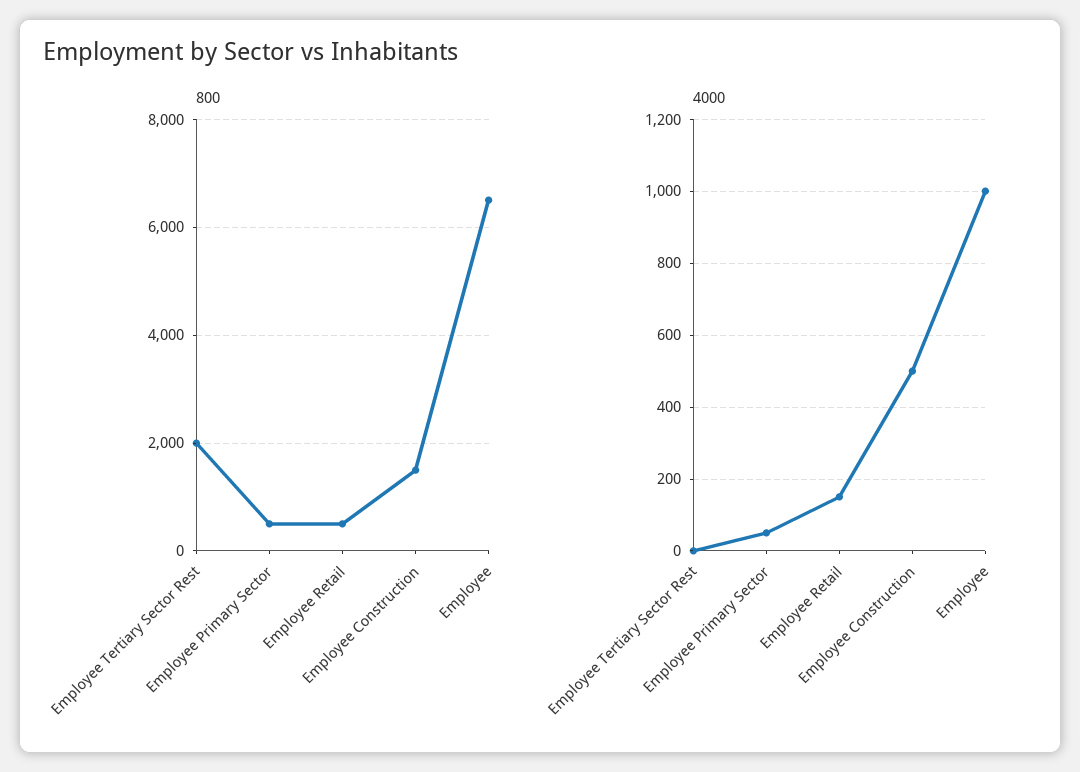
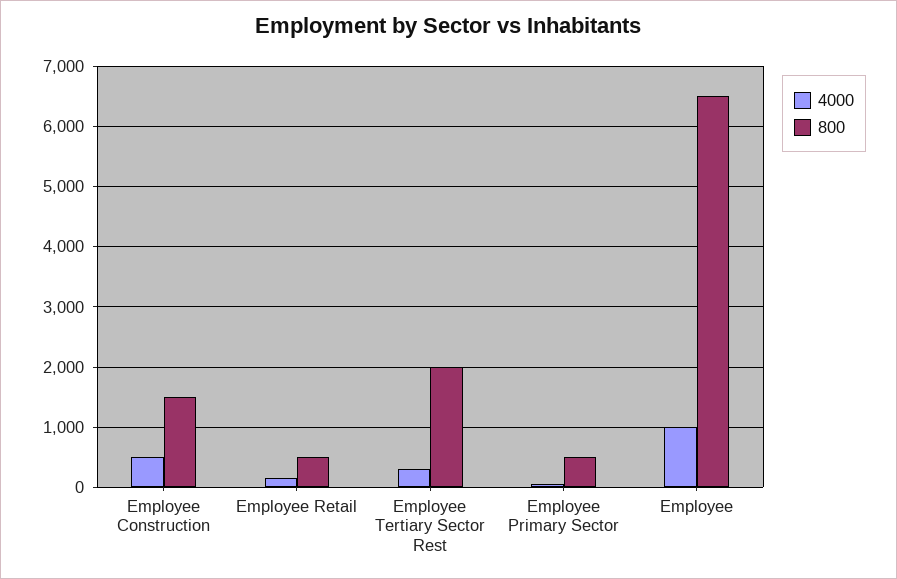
  {
    "800": {
      "Employee Tertiary Sector Rest": 2000,
      "Employee Primary Sector": 500,
      "Employee Retail": 500,
      "Employee Construction": 1500,
      "Employee": 6500
    },
    "4000": {
-     "Employee Tertiary Sector Rest": 0,
+     "Employee Tertiary Sector Rest": 300,
      "Employee Primary Sector": 60,
      "Employee Retail": 160,
      "Employee Construction": 500,
      "Employee": 1000
    }
  }

